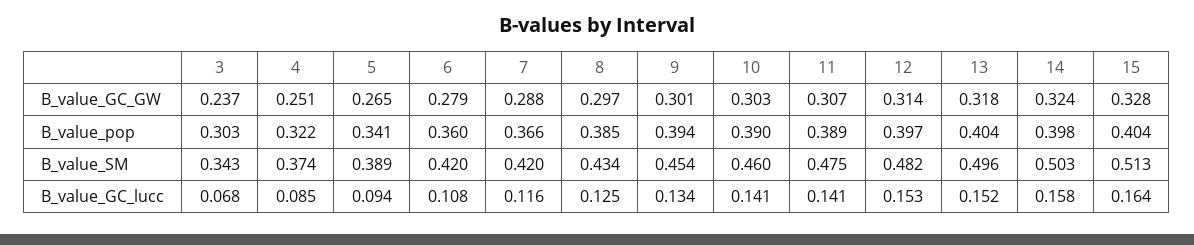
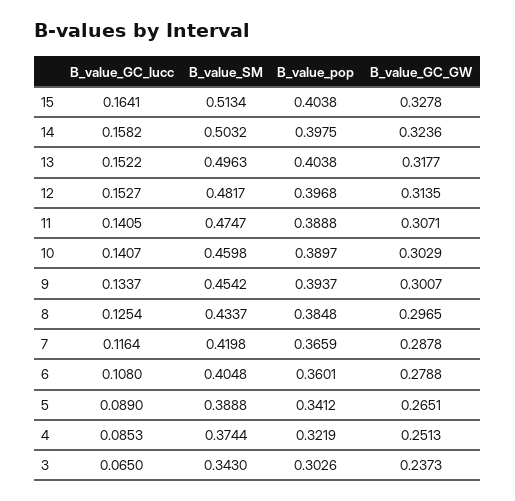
  {
    "3": {
      "B_value_GC_GW": 0.2373,
      "B_value_pop": 0.3026,
      "B_value_SM": 0.343,
-     "B_value_GC_lucc": 0.068
+     "B_value_GC_lucc": 0.065
    },
    "4": {
      "B_value_GC_GW": 0.2513,
      "B_value_pop": 0.3219,
      "B_value_SM": 0.3744,
      "B_value_GC_lucc": 0.0853
    },
    "5": {
      "B_value_GC_GW": 0.2651,
      "B_value_pop": 0.3412,
      "B_value_SM": 0.3888,
-     "B_value_GC_lucc": 0.094
+     "B_value_GC_lucc": 0.089
    },
    "6": {
      "B_value_GC_GW": 0.2788,
      "B_value_pop": 0.3601,
-     "B_value_SM": 0.42,
+     "B_value_SM": 0.4048,
      "B_value_GC_lucc": 0.108
    },
    "7": {
      "B_value_GC_GW": 0.2878,
      "B_value_pop": 0.3659,
      "B_value_SM": 0.4198,
      "B_value_GC_lucc": 0.1164
    },
    "8": {
      "B_value_GC_GW": 0.2965,
      "B_value_pop": 0.3848,
      "B_value_SM": 0.4337,
      "B_value_GC_lucc": 0.1254
    },
    "9": {
      "B_value_GC_GW": 0.3007,
      "B_value_pop": 0.3937,
      "B_value_SM": 0.4542,
      "B_value_GC_lucc": 0.1337
    },
    "10": {
      "B_value_GC_GW": 0.3029,
      "B_value_pop": 0.3897,
      "B_value_SM": 0.4598,
      "B_value_GC_lucc": 0.1407
    },
    "11": {
      "B_value_GC_GW": 0.3071,
      "B_value_pop": 0.3888,
      "B_value_SM": 0.4747,
      "B_value_GC_lucc": 0.1405
    },
    "12": {
      "B_value_GC_GW": 0.3135,
      "B_value_pop": 0.3968,
      "B_value_SM": 0.4817,
      "B_value_GC_lucc": 0.1527
    },
    "13": {
      "B_value_GC_GW": 0.3177,
      "B_value_pop": 0.4038,
      "B_value_SM": 0.4963,
      "B_value_GC_lucc": 0.1522
    },
    "14": {
      "B_value_GC_GW": 0.3236,
      "B_value_pop": 0.3975,
      "B_value_SM": 0.5032,
      "B_value_GC_lucc": 0.1582
    },
    "15": {
      "B_value_GC_GW": 0.3278,
      "B_value_pop": 0.4038,
      "B_value_SM": 0.5134,
      "B_value_GC_lucc": 0.1641
    }
  }

